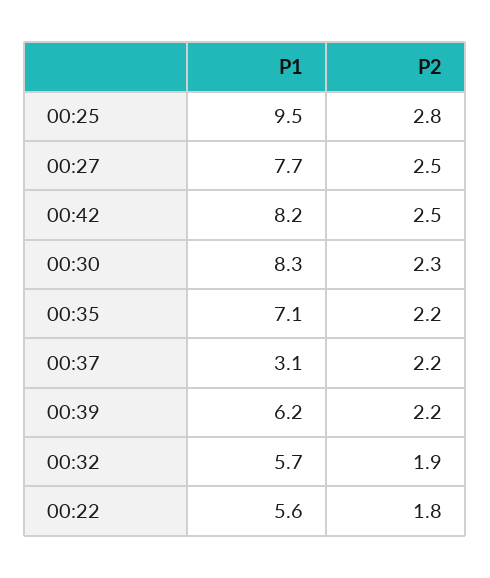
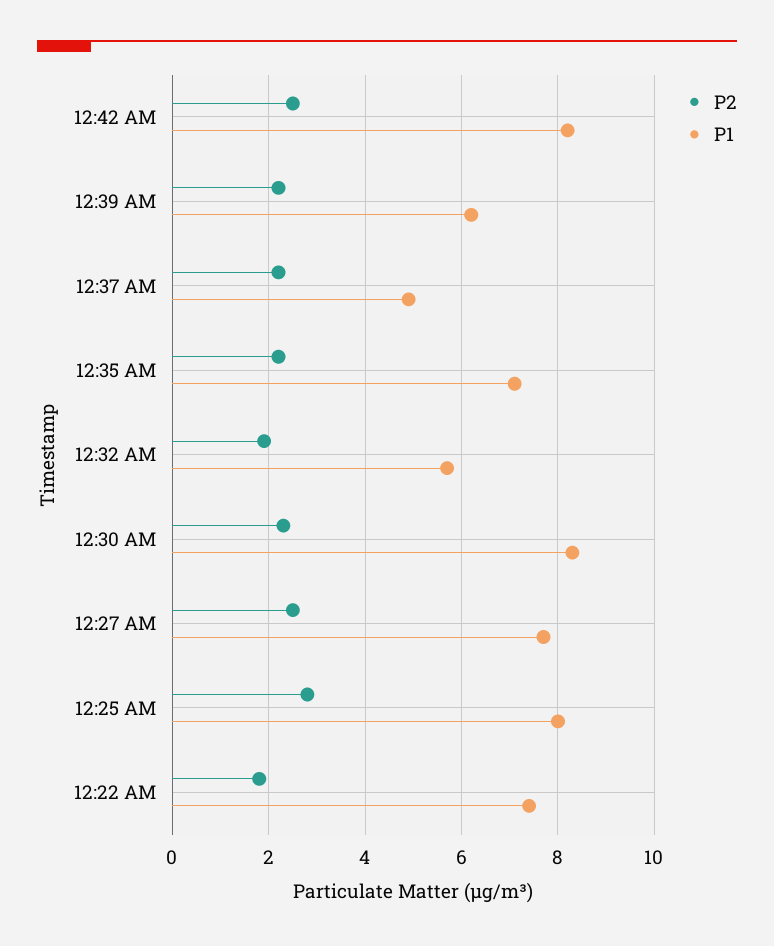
  {
    "P1": {
-     "00:25": 9.5,
+     "00:25": 8,
      "00:27": 7.7,
      "00:42": 8.2,
      "00:30": 8.3,
      "00:35": 7.1,
-     "00:37": 3.1,
+     "00:37": 5,
      "00:39": 6.2,
      "00:32": 5.7,
-     "00:22": 5.6
+     "00:22": 7.5
    },
    "P2": {
      "00:25": 2.8,
      "00:27": 2.5,
      "00:42": 2.5,
      "00:30": 2.3,
      "00:35": 2.2,
      "00:37": 2.2,
      "00:39": 2.2,
      "00:32": 1.9,
      "00:22": 1.8
    }
  }

